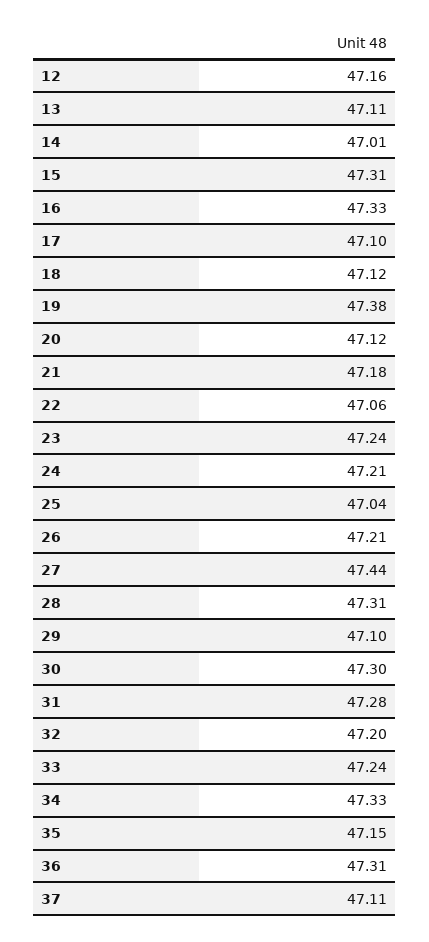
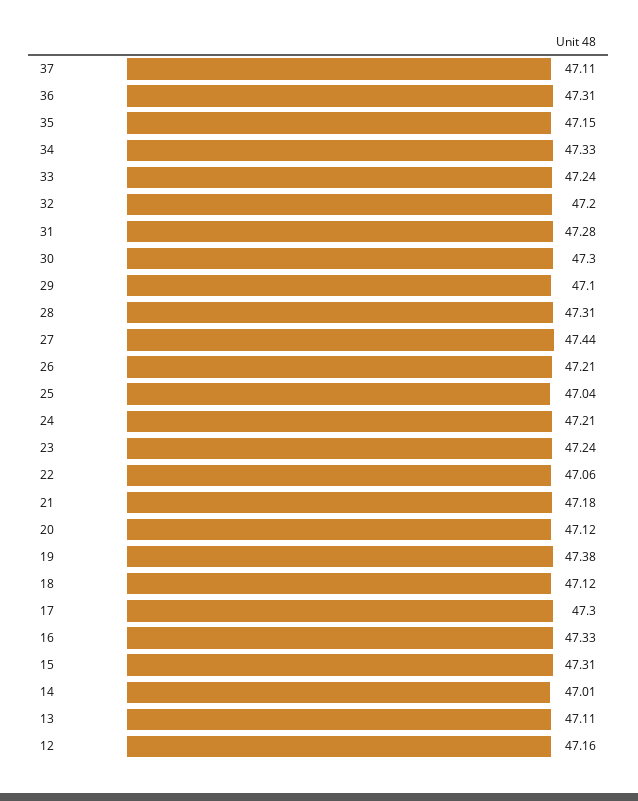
  {
    "12": 47.16,
    "13": 47.11,
    "14": 47.01,
    "15": 47.31,
    "16": 47.33,
-   "17": 47.1,
+   "17": 47.3,
    "18": 47.12,
    "19": 47.38,
    "20": 47.12,
    "21": 47.18,
    "22": 47.06,
    "23": 47.24,
    "24": 47.21,
    "25": 47.04,
    "26": 47.21,
    "27": 47.44,
    "28": 47.31,
    "29": 47.1,
    "30": 47.3,
    "31": 47.28,
    "32": 47.2,
    "33": 47.24,
    "34": 47.33,
    "35": 47.15,
    "36": 47.31,
    "37": 47.11
  }

